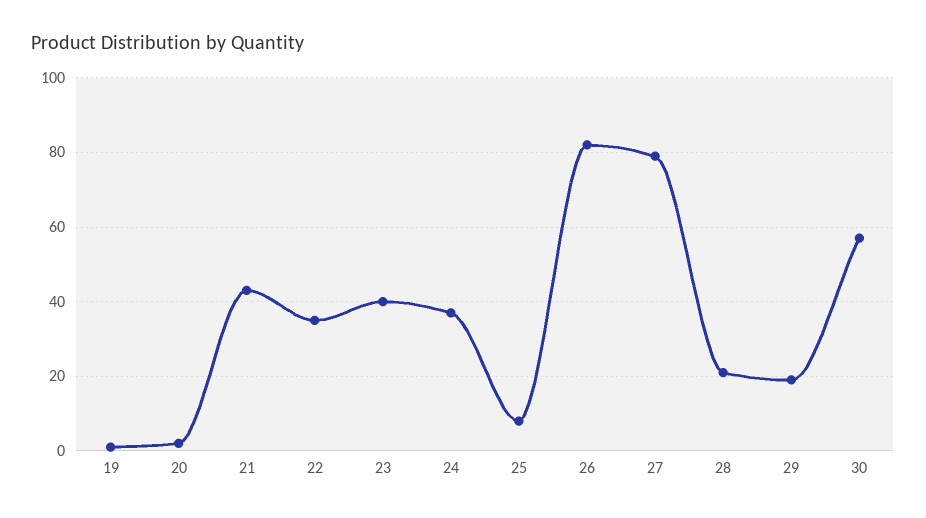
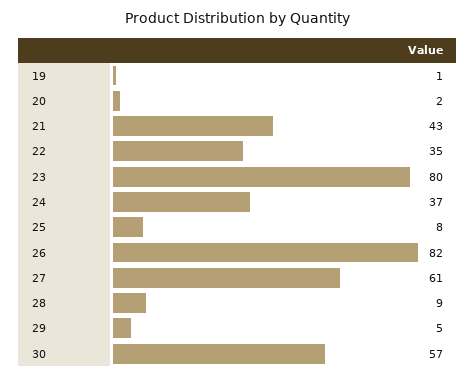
  {
    "19": 1,
    "20": 2,
    "21": 43,
    "22": 35,
-   "23": 40,
+   "23": 80,
    "24": 37,
    "25": 8,
    "26": 82,
-   "27": 80,
+   "27": 61,
-   "28": 20,
+   "28": 9,
-   "29": 20,
+   "29": 5,
    "30": 57
  }

